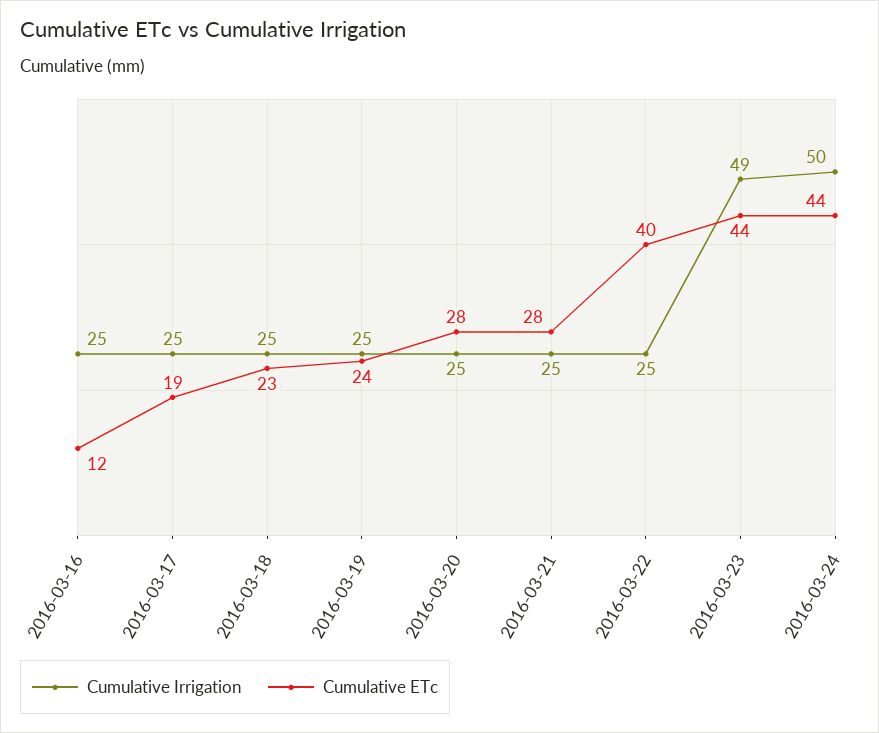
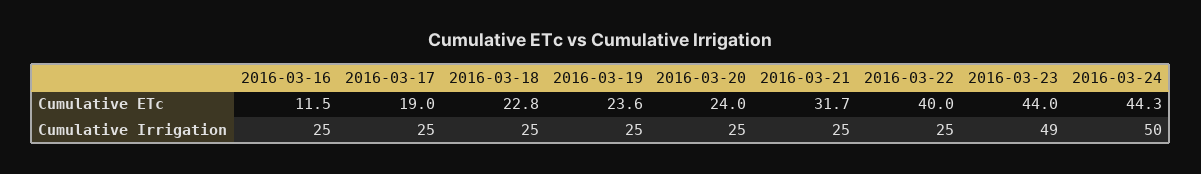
  {
    "Cumulative Irrigation": {
      "2016-03-16": 25,
      "2016-03-17": 25,
      "2016-03-18": 25,
      "2016-03-19": 25,
      "2016-03-20": 25,
      "2016-03-21": 25,
      "2016-03-22": 25,
      "2016-03-23": 49,
      "2016-03-24": 50
    },
    "Cumulative ETc": {
      "2016-03-16": 11.5,
      "2016-03-17": 19,
      "2016-03-18": 22.8,
      "2016-03-19": 23.6,
-     "2016-03-20": 28,
+     "2016-03-20": 24,
-     "2016-03-21": 28,
+     "2016-03-21": 31.7,
      "2016-03-22": 40,
      "2016-03-23": 44,
      "2016-03-24": 44.3
    }
  }

